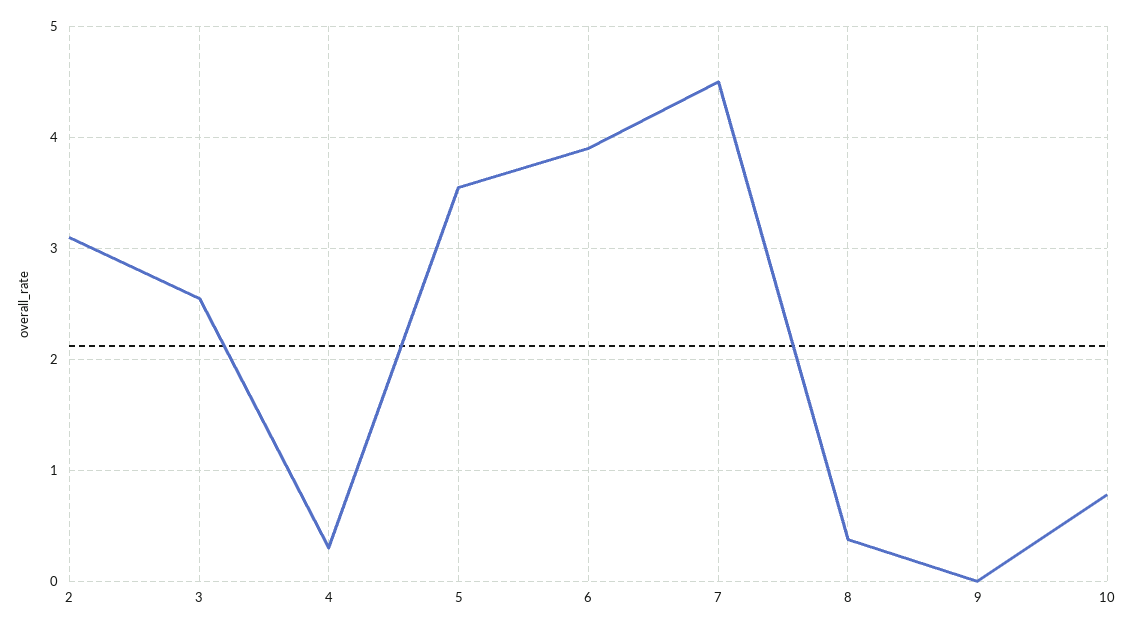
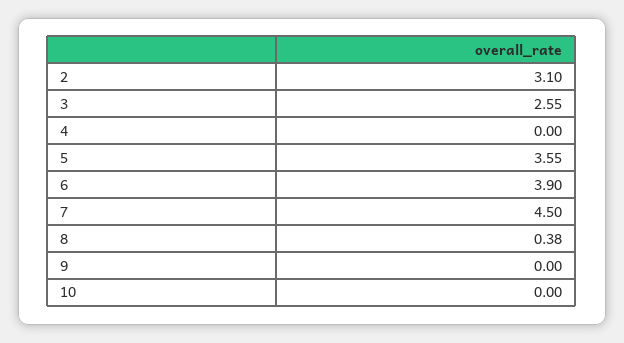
  {
    "2": 3.1,
    "3": 2.55,
-   "4": 0.3,
+   "4": 0,
    "5": 3.55,
    "6": 3.9,
    "7": 4.5,
    "8": 0.38,
    "9": 0,
-   "10": 0.8
+   "10": 0
  }

